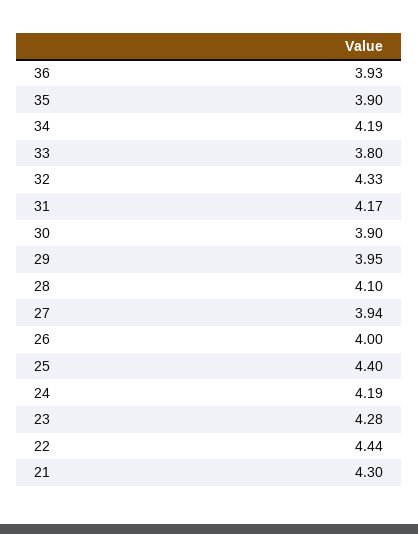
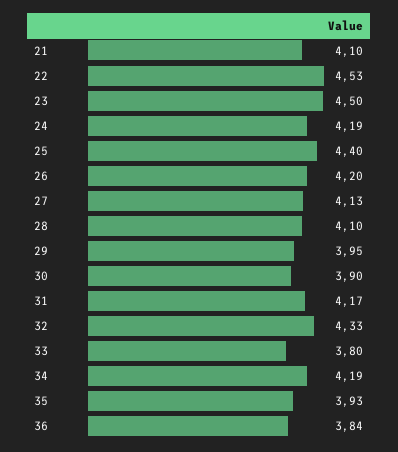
  {
-   "36": 3.93,
+   "36": 3.84,
-   "35": 3.9,
+   "35": 3.93,
    "34": 4.19,
    "33": 3.8,
    "32": 4.33,
    "31": 4.17,
    "30": 3.9,
    "29": 3.95,
    "28": 4.1,
-   "27": 3.94,
+   "27": 4.13,
-   "26": 4,
+   "26": 4.2,
    "25": 4.4,
    "24": 4.19,
-   "23": 4.28,
+   "23": 4.5,
-   "22": 4.44,
+   "22": 4.53,
-   "21": 4.3
+   "21": 4.1
  }

